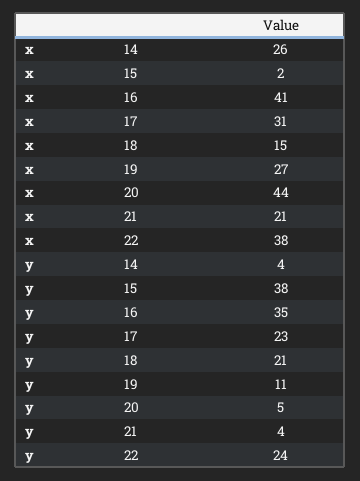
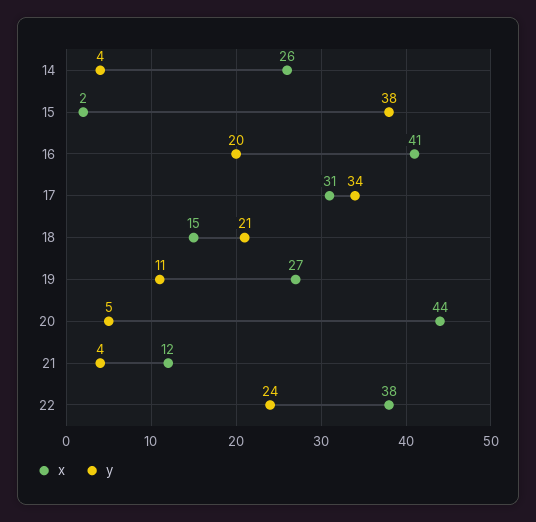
  {
    "x": {
      "14": 26,
      "15": 2,
      "16": 41,
      "17": 31,
      "18": 15,
      "19": 27,
      "20": 44,
-     "21": 21,
+     "21": 12,
      "22": 38
    },
    "y": {
      "14": 4,
      "15": 38,
-     "16": 35,
+     "16": 20,
-     "17": 23,
+     "17": 34,
      "18": 21,
      "19": 11,
      "20": 5,
      "21": 4,
      "22": 24
    }
  }

